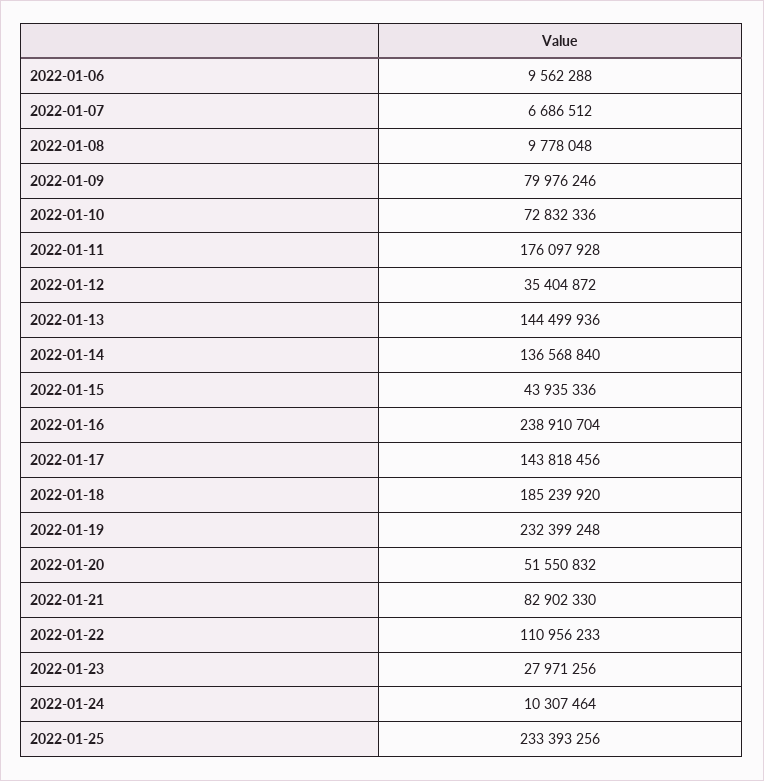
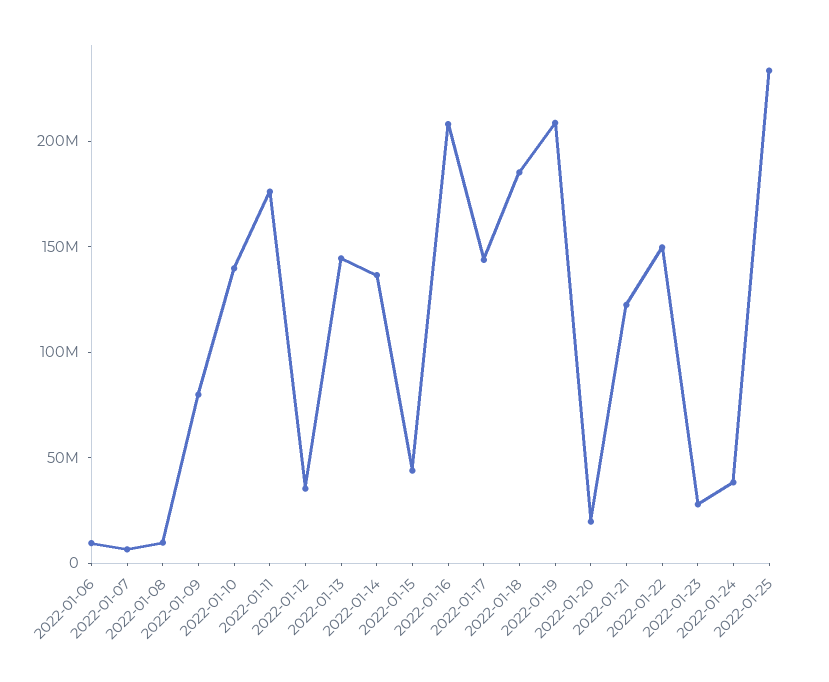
  {
    "2022-01-06": 9562288,
    "2022-01-07": 6686512,
    "2022-01-08": 9778048,
    "2022-01-09": 79976246,
-   "2022-01-10": 72832336,
+   "2022-01-10": 140000000,
    "2022-01-11": 176097928,
    "2022-01-12": 35404872,
    "2022-01-13": 144499936,
    "2022-01-14": 136568840,
    "2022-01-15": 43935336,
-   "2022-01-16": 238910704,
+   "2022-01-16": 210000000,
    "2022-01-17": 143818456,
    "2022-01-18": 185239920,
-   "2022-01-19": 232399248,
+   "2022-01-19": 210000000,
-   "2022-01-20": 51550832,
+   "2022-01-20": 20000000,
-   "2022-01-21": 82902330,
+   "2022-01-21": 120000000,
-   "2022-01-22": 110956233,
+   "2022-01-22": 150000000,
    "2022-01-23": 27971256,
-   "2022-01-24": 10307464,
+   "2022-01-24": 40000000,
    "2022-01-25": 233393256
  }

